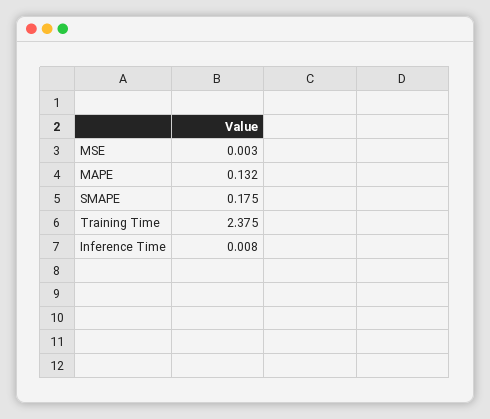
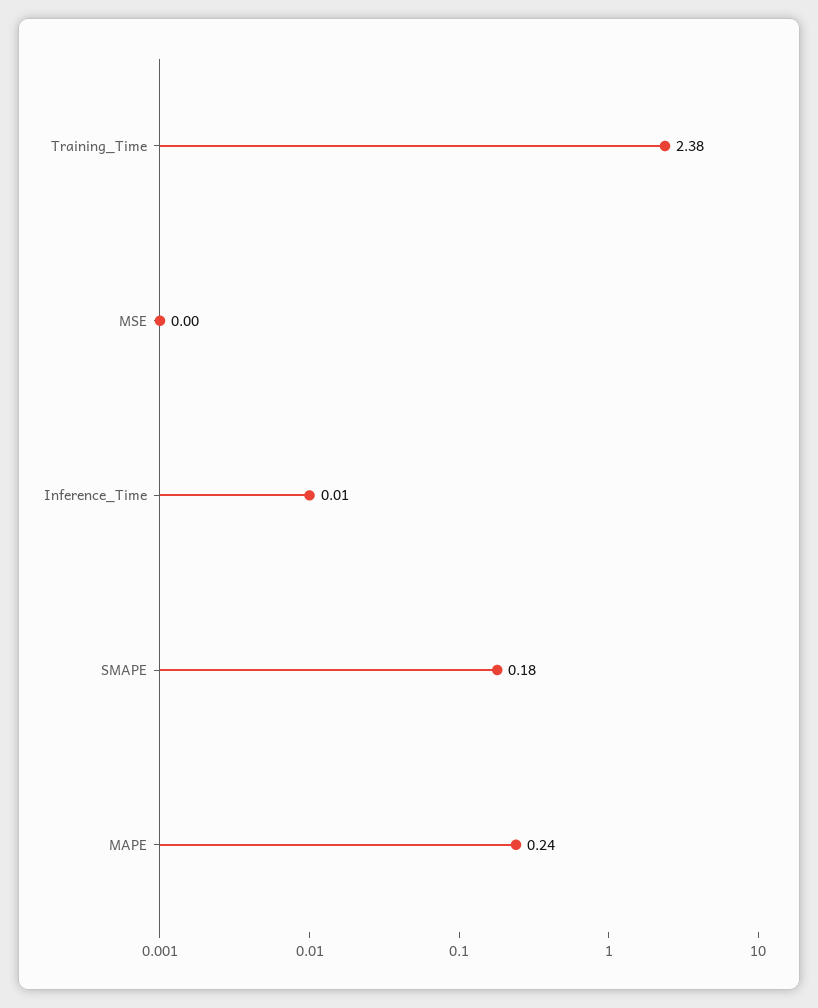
  {
    "MSE": 0.003,
-   "MAPE": 0.132,
+   "MAPE": 0.24,
    "SMAPE": 0.175,
    "Training Time": 2.375,
    "Inference Time": 0.008
  }

